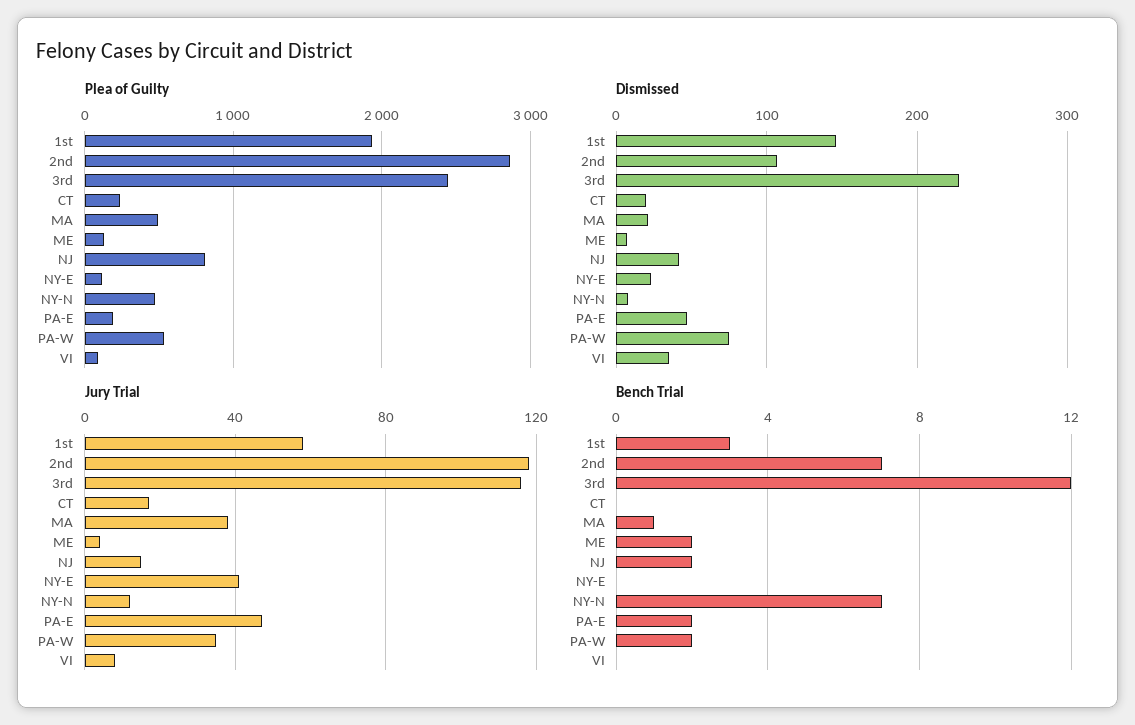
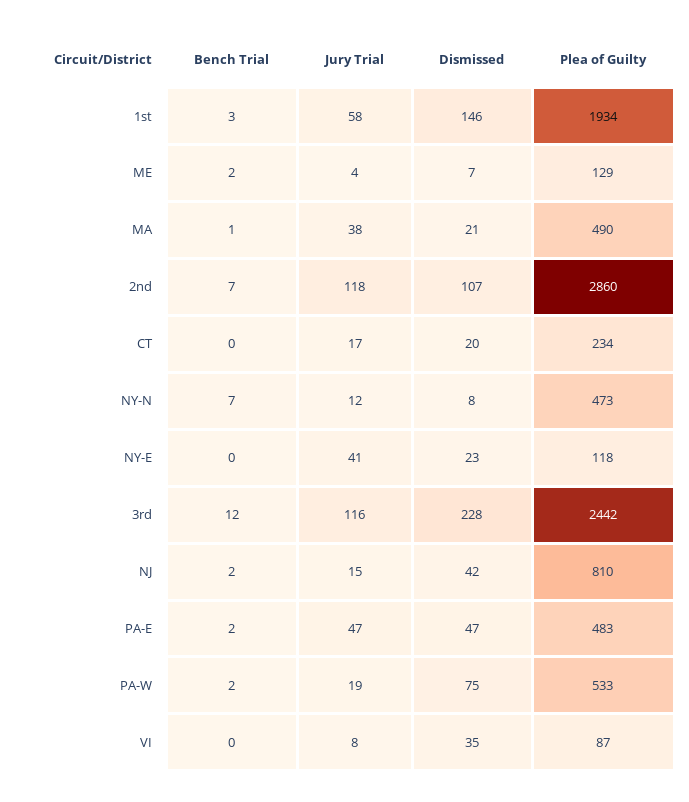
  {
    "Plea of Guilty": {
      "1st": 1934,
      "2nd": 2860,
      "3rd": 2442,
      "CT": 234,
      "MA": 490,
      "ME": 129,
      "NJ": 810,
      "NY-E": 118,
      "NY-N": 473,
-     "PA-E": 200,
+     "PA-E": 483,
      "PA-W": 533,
      "VI": 87
    },
    "Dismissed": {
      "1st": 146,
      "2nd": 107,
      "3rd": 228,
      "CT": 20,
      "MA": 21,
      "ME": 7,
      "NJ": 42,
      "NY-E": 23,
      "NY-N": 8,
      "PA-E": 47,
      "PA-W": 75,
      "VI": 35
    },
    "Jury Trial": {
      "1st": 58,
      "2nd": 118,
      "3rd": 116,
      "CT": 17,
      "MA": 38,
      "ME": 4,
      "NJ": 15,
      "NY-E": 41,
      "NY-N": 12,
      "PA-E": 47,
-     "PA-W": 35,
+     "PA-W": 19,
      "VI": 8
    },
    "Bench Trial": {
      "1st": 3,
      "2nd": 7,
      "3rd": 12,
      "CT": 0,
      "MA": 1,
      "ME": 2,
      "NJ": 2,
      "NY-E": 0,
      "NY-N": 7,
      "PA-E": 2,
      "PA-W": 2,
      "VI": 0
    }
  }

